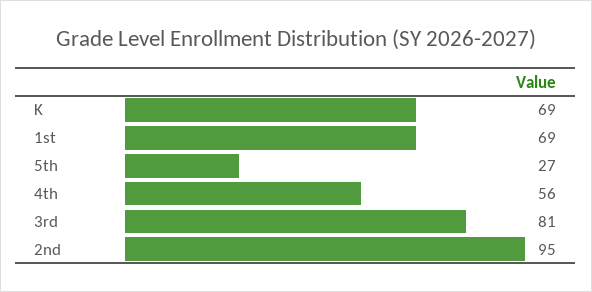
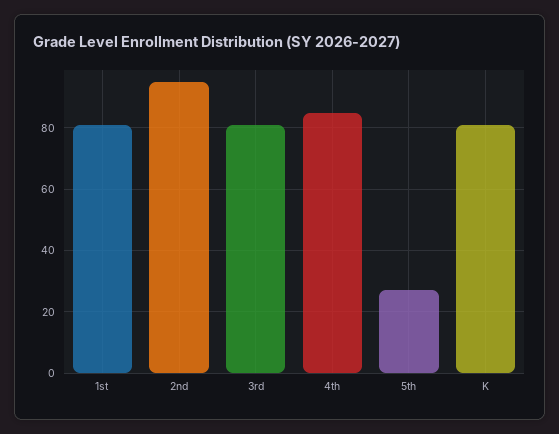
  {
-   "K": 69,
+   "K": 80,
-   "1st": 69,
+   "1st": 80,
    "5th": 27,
-   "4th": 56,
+   "4th": 85,
    "3rd": 81,
    "2nd": 95
  }

